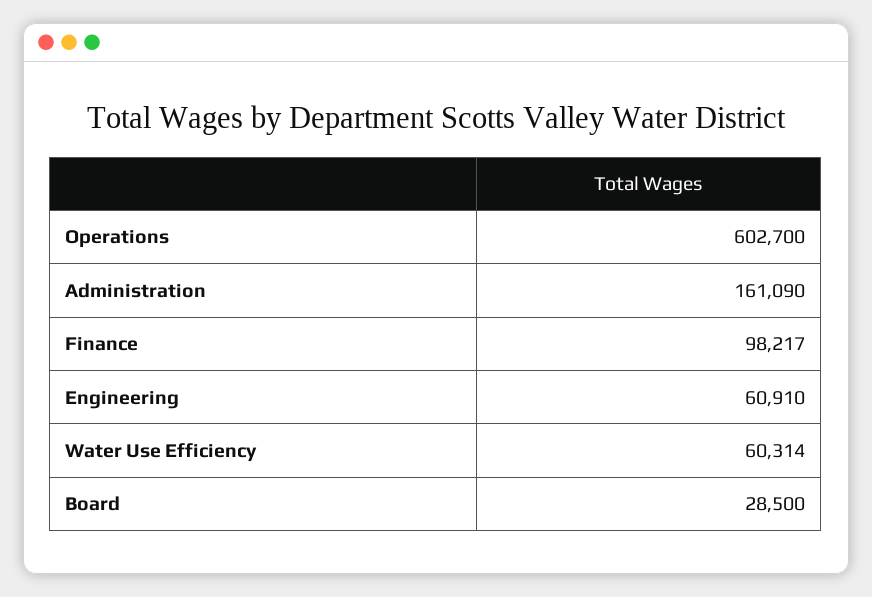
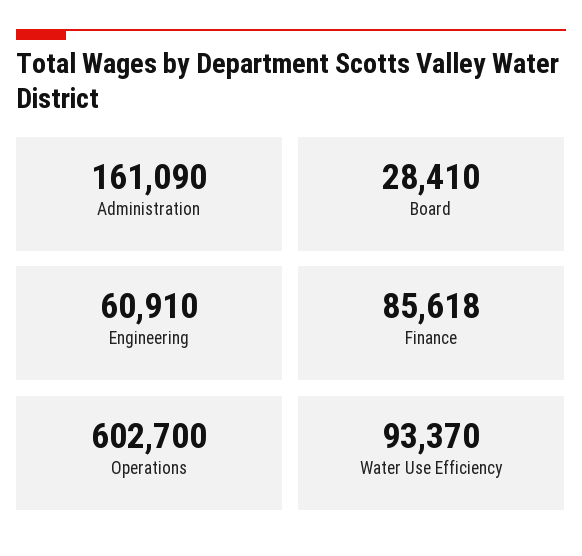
  {
    "Operations": 602700,
    "Administration": 161090,
-   "Finance": 98217,
+   "Finance": 85618,
    "Engineering": 60910,
-   "Water Use Efficiency": 60314,
+   "Water Use Efficiency": 93370,
-   "Board": 28500
+   "Board": 28410
  }

